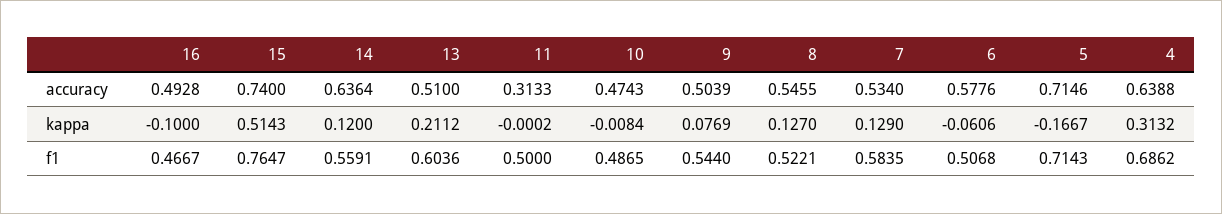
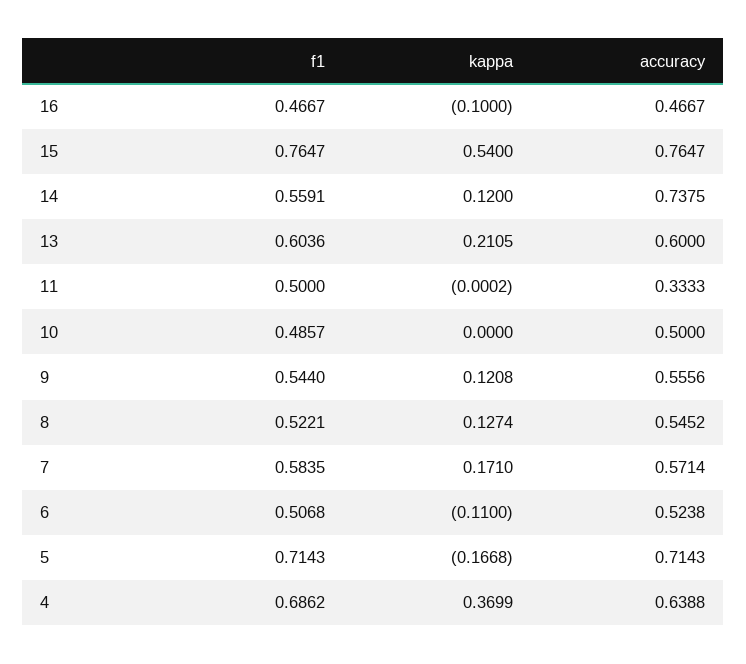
  {
    "16": {
-     "accuracy": 0.4928,
+     "accuracy": 0.4667,
      "kappa": -0.1,
      "f1": 0.4667
    },
    "15": {
-     "accuracy": 0.74,
+     "accuracy": 0.7647,
-     "kappa": 0.5143,
+     "kappa": 0.54,
      "f1": 0.7647
    },
    "14": {
-     "accuracy": 0.6364,
+     "accuracy": 0.7375,
      "kappa": 0.12,
      "f1": 0.5591
    },
    "13": {
-     "accuracy": 0.51,
+     "accuracy": 0.6,
-     "kappa": 0.2112,
+     "kappa": 0.2105,
      "f1": 0.6036
    },
    "11": {
-     "accuracy": 0.3133,
+     "accuracy": 0.3333,
      "kappa": -0.0002,
      "f1": 0.5
    },
    "10": {
-     "accuracy": 0.4743,
+     "accuracy": 0.5,
-     "kappa": -0.0084,
+     "kappa": 0,
-     "f1": 0.4865
+     "f1": 0.4857
    },
    "9": {
-     "accuracy": 0.5039,
+     "accuracy": 0.5556,
-     "kappa": 0.0769,
+     "kappa": 0.1208,
      "f1": 0.544
    },
    "8": {
-     "accuracy": 0.5455,
+     "accuracy": 0.5452,
-     "kappa": 0.127,
+     "kappa": 0.1274,
      "f1": 0.5221
    },
    "7": {
-     "accuracy": 0.534,
+     "accuracy": 0.5714,
-     "kappa": 0.129,
+     "kappa": 0.171,
      "f1": 0.5835
    },
    "6": {
-     "accuracy": 0.5776,
+     "accuracy": 0.5238,
-     "kappa": -0.0606,
+     "kappa": -0.11,
      "f1": 0.5068
    },
    "5": {
-     "accuracy": 0.7146,
+     "accuracy": 0.7143,
-     "kappa": -0.1667,
+     "kappa": -0.1668,
      "f1": 0.7143
    },
    "4": {
      "accuracy": 0.6388,
-     "kappa": 0.3132,
+     "kappa": 0.3699,
      "f1": 0.6862
    }
  }

